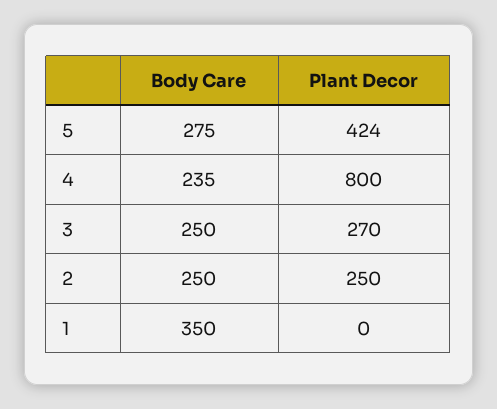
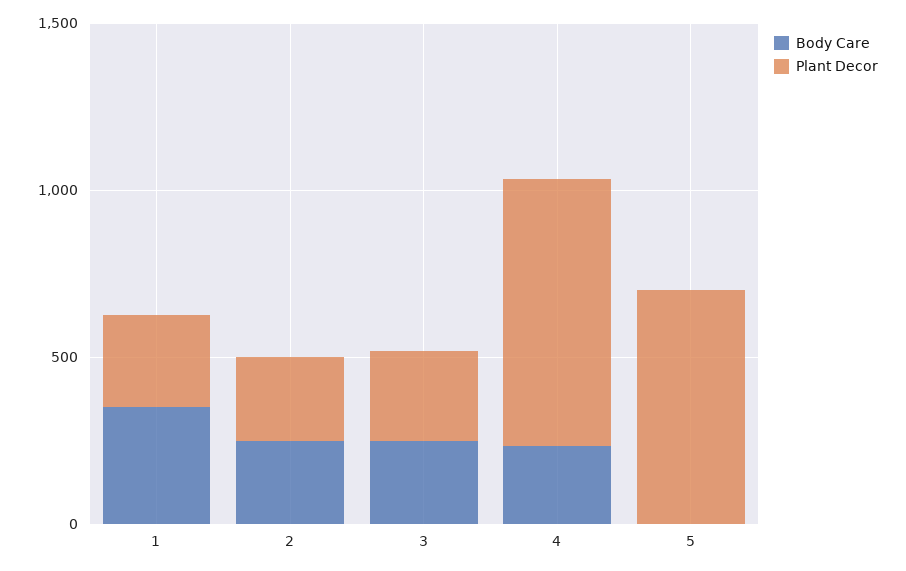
  {
    "Body Care": {
-     "5": 275,
+     "5": 0,
      "4": 235,
      "3": 250,
      "2": 250,
      "1": 350
    },
    "Plant Decor": {
-     "5": 424,
+     "5": 700,
      "4": 800,
      "3": 270,
      "2": 250,
-     "1": 0
+     "1": 300
    }
  }

